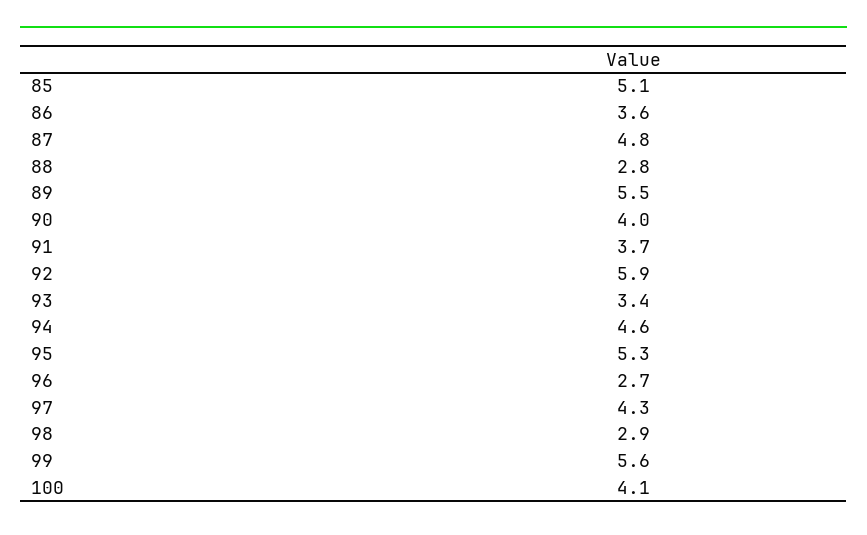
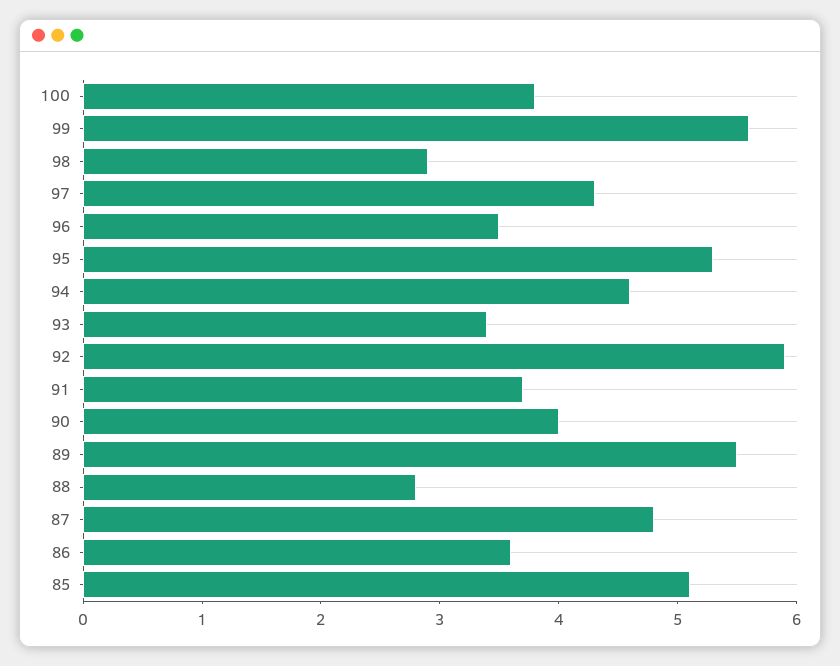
  {
    "85": 5.1,
    "86": 3.6,
    "87": 4.8,
    "88": 2.8,
    "89": 5.5,
    "90": 4,
    "91": 3.7,
    "92": 5.9,
    "93": 3.4,
    "94": 4.6,
    "95": 5.3,
-   "96": 2.7,
+   "96": 3.5,
    "97": 4.3,
    "98": 2.9,
    "99": 5.6,
-   "100": 4.1
+   "100": 3.8
  }

